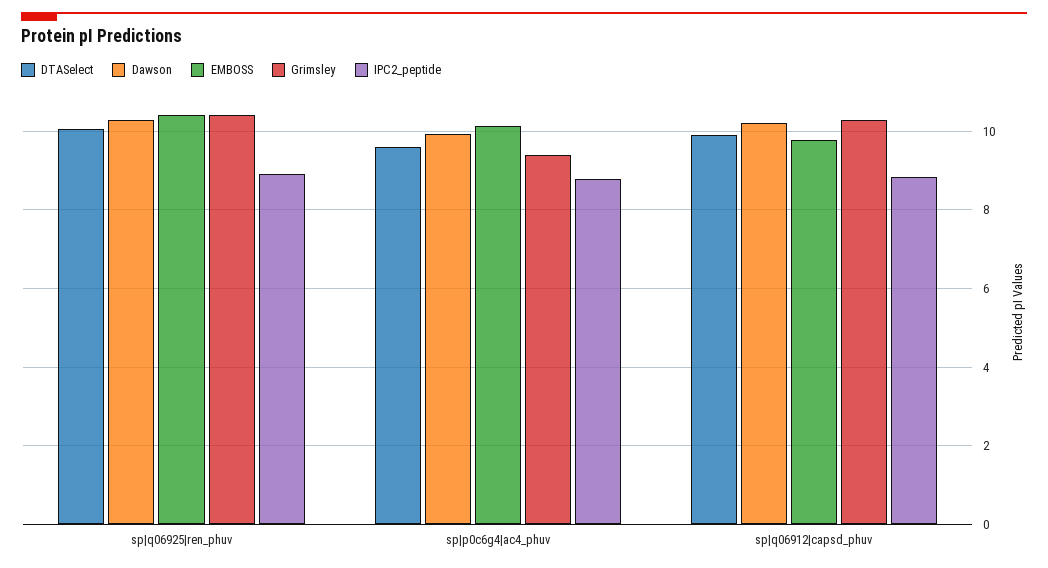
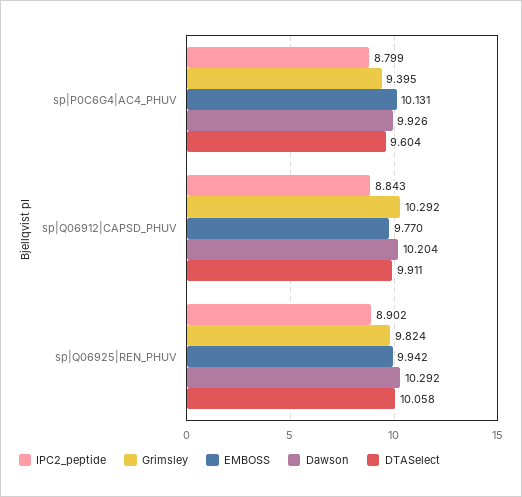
  {
    "DTASelect": {
      "sp|q06925|ren_phuv": 10.058,
      "sp|p0c6g4|ac4_phuv": 9.604,
      "sp|q06912|capsd_phuv": 9.911
    },
    "Dawson": {
      "sp|q06925|ren_phuv": 10.292,
      "sp|p0c6g4|ac4_phuv": 9.926,
      "sp|q06912|capsd_phuv": 10.204
    },
    "EMBOSS": {
-     "sp|q06925|ren_phuv": 10.4,
+     "sp|q06925|ren_phuv": 9.942,
      "sp|p0c6g4|ac4_phuv": 10.131,
      "sp|q06912|capsd_phuv": 9.77
    },
    "Grimsley": {
-     "sp|q06925|ren_phuv": 10.4,
+     "sp|q06925|ren_phuv": 9.824,
      "sp|p0c6g4|ac4_phuv": 9.395,
      "sp|q06912|capsd_phuv": 10.292
    },
    "IPC2_peptide": {
      "sp|q06925|ren_phuv": 8.902,
      "sp|p0c6g4|ac4_phuv": 8.799,
      "sp|q06912|capsd_phuv": 8.843
    }
  }

